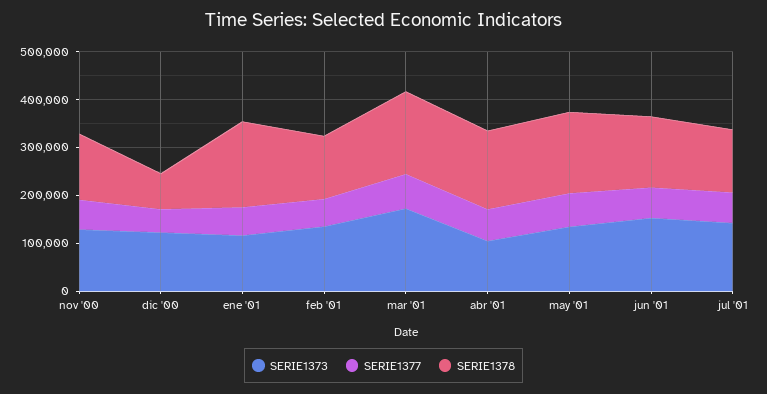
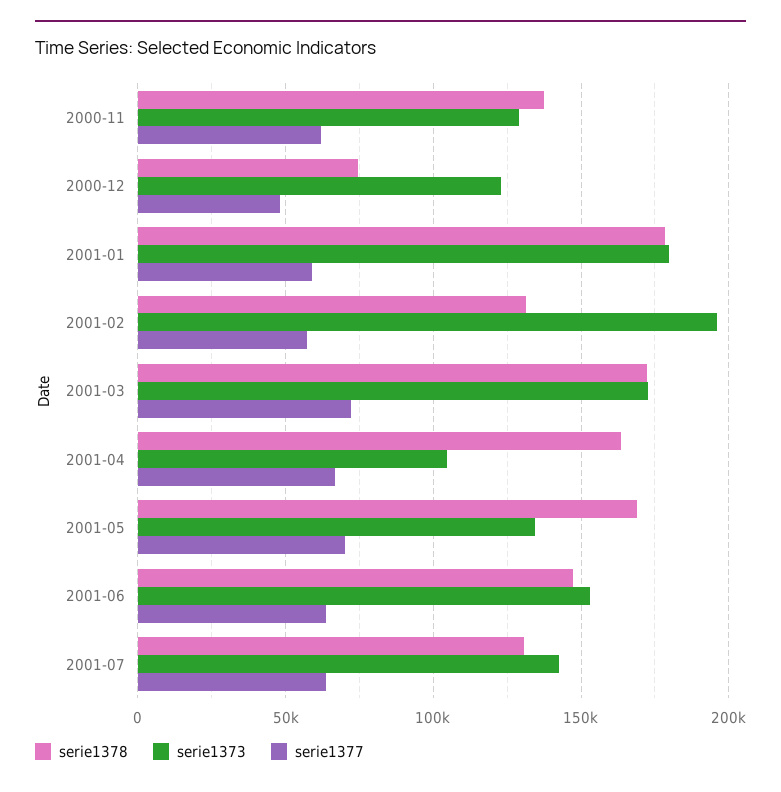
  {
    "SERIE1373": {
      "nov '00": 130000,
      "dic '00": 125000,
-     "ene '01": 120000,
+     "ene '01": 180000,
-     "feb '01": 140000,
+     "feb '01": 195000,
      "mar '01": 175000,
      "abr '01": 105000,
      "may '01": 135000,
      "jun '01": 155000,
      "jul '01": 140000
    },
    "SERIE1377": {
      "nov '00": 60000,
      "dic '00": 50000,
      "ene '01": 60000,
      "feb '01": 55000,
      "mar '01": 70000,
      "abr '01": 65000,
      "may '01": 70000,
      "jun '01": 65000,
      "jul '01": 65000
    },
    "SERIE1378": {
      "nov '00": 135000,
      "dic '00": 75000,
      "ene '01": 180000,
      "feb '01": 130000,
      "mar '01": 170000,
      "abr '01": 165000,
      "may '01": 170000,
      "jun '01": 145000,
      "jul '01": 130000
    }
  }

